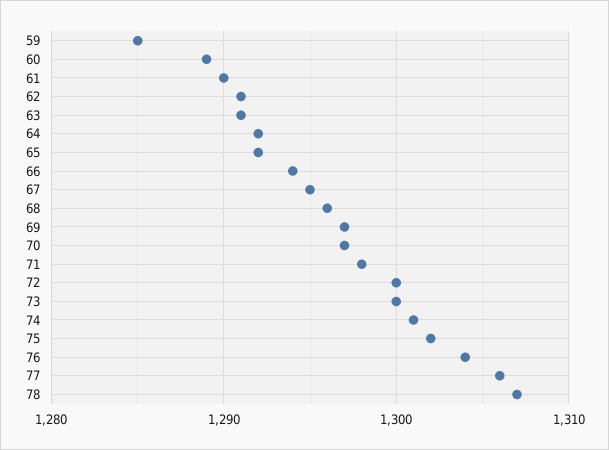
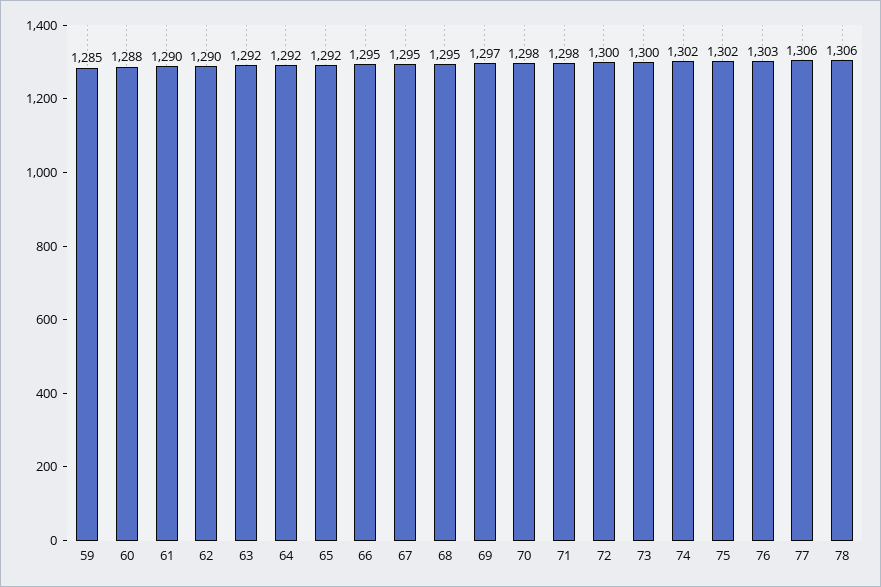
  {
    "59": 1285,
-   "60": 1289,
+   "60": 1288,
    "61": 1290,
-   "62": 1291,
+   "62": 1290,
-   "63": 1291,
+   "63": 1292,
    "64": 1292,
    "65": 1292,
-   "66": 1294,
+   "66": 1295,
    "67": 1295,
-   "68": 1296,
+   "68": 1295,
    "69": 1297,
-   "70": 1297,
+   "70": 1298,
    "71": 1298,
    "72": 1300,
    "73": 1300,
-   "74": 1301,
+   "74": 1302,
    "75": 1302,
-   "76": 1304,
+   "76": 1303,
    "77": 1306,
-   "78": 1307
+   "78": 1306
  }

